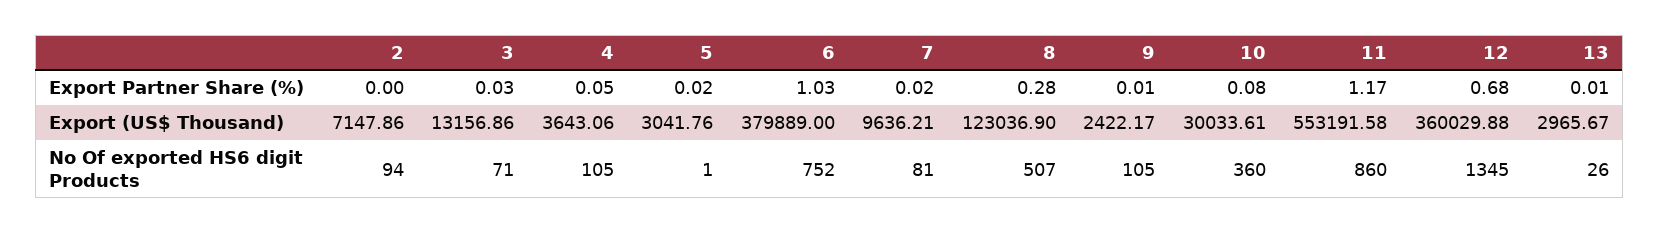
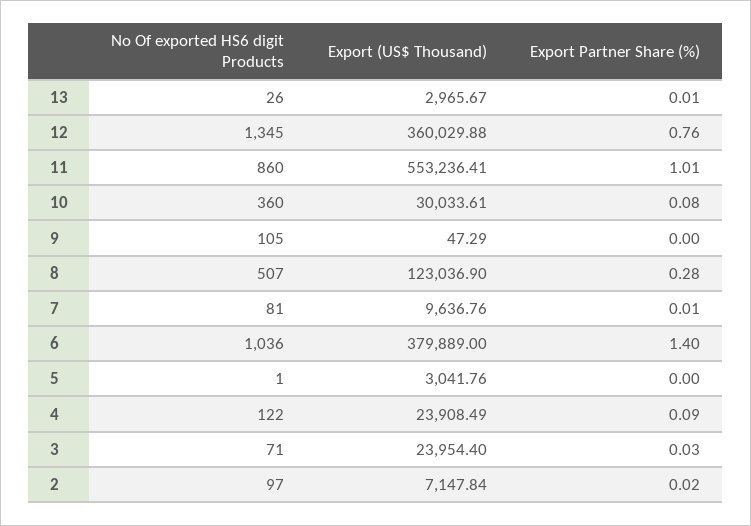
  {
    "2": {
-     "Export Partner Share (%)": 0,
+     "Export Partner Share (%)": 0.02,
-     "Export (US$ Thousand)": 7147.86,
+     "Export (US$ Thousand)": 7147.84,
-     "No Of exported HS6 digit Products": 94
+     "No Of exported HS6 digit Products": 97
    },
    "3": {
      "Export Partner Share (%)": 0.03,
-     "Export (US$ Thousand)": 13156.86,
+     "Export (US$ Thousand)": 23954.4,
      "No Of exported HS6 digit Products": 71
    },
    "4": {
-     "Export Partner Share (%)": 0.05,
+     "Export Partner Share (%)": 0.09,
-     "Export (US$ Thousand)": 3643.06,
+     "Export (US$ Thousand)": 23908.49,
-     "No Of exported HS6 digit Products": 105
+     "No Of exported HS6 digit Products": 122
    },
    "5": {
-     "Export Partner Share (%)": 0.02,
+     "Export Partner Share (%)": 0,
      "Export (US$ Thousand)": 3041.76,
      "No Of exported HS6 digit Products": 1
    },
    "6": {
-     "Export Partner Share (%)": 1.03,
+     "Export Partner Share (%)": 1.4,
      "Export (US$ Thousand)": 379889,
-     "No Of exported HS6 digit Products": 752
+     "No Of exported HS6 digit Products": 1036
    },
    "7": {
-     "Export Partner Share (%)": 0.02,
+     "Export Partner Share (%)": 0.01,
-     "Export (US$ Thousand)": 9636.21,
+     "Export (US$ Thousand)": 9636.76,
      "No Of exported HS6 digit Products": 81
    },
    "8": {
      "Export Partner Share (%)": 0.28,
      "Export (US$ Thousand)": 123036.9,
      "No Of exported HS6 digit Products": 507
    },
    "9": {
-     "Export Partner Share (%)": 0.01,
+     "Export Partner Share (%)": 0,
-     "Export (US$ Thousand)": 2422.17,
+     "Export (US$ Thousand)": 47.29,
      "No Of exported HS6 digit Products": 105
    },
    "10": {
      "Export Partner Share (%)": 0.08,
      "Export (US$ Thousand)": 30033.61,
      "No Of exported HS6 digit Products": 360
    },
    "11": {
-     "Export Partner Share (%)": 1.17,
+     "Export Partner Share (%)": 1.01,
-     "Export (US$ Thousand)": 553191.58,
+     "Export (US$ Thousand)": 553236.41,
      "No Of exported HS6 digit Products": 860
    },
    "12": {
-     "Export Partner Share (%)": 0.68,
+     "Export Partner Share (%)": 0.76,
      "Export (US$ Thousand)": 360029.88,
      "No Of exported HS6 digit Products": 1345
    },
    "13": {
      "Export Partner Share (%)": 0.01,
      "Export (US$ Thousand)": 2965.67,
      "No Of exported HS6 digit Products": 26
    }
  }

